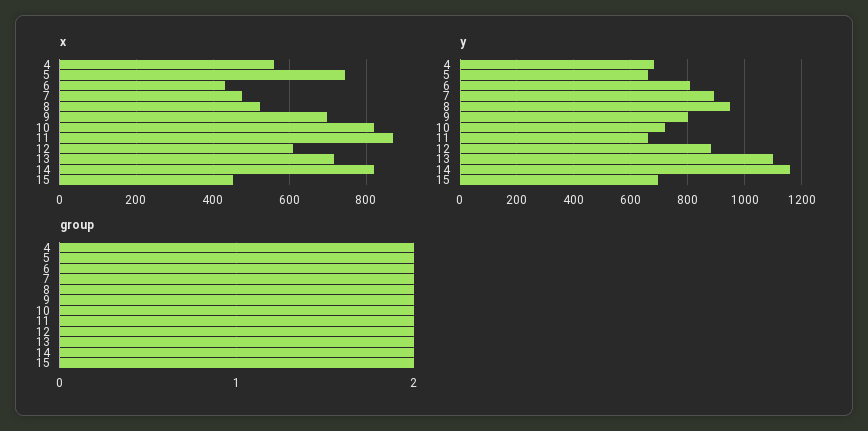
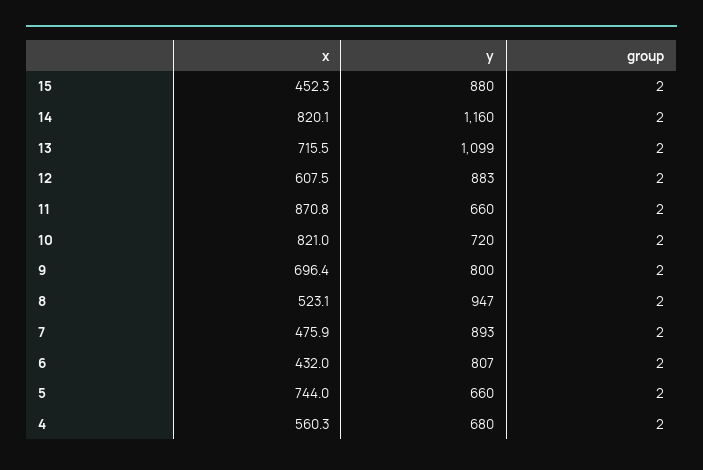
  {
    "x": {
      "4": 560.3,
      "5": 744,
      "6": 432,
      "7": 475.9,
      "8": 523.1,
      "9": 696.4,
      "10": 821,
      "11": 870.8,
      "12": 607.5,
      "13": 715.5,
      "14": 820.1,
      "15": 452.3
    },
    "y": {
      "4": 680,
      "5": 660,
      "6": 807,
      "7": 893,
      "8": 947,
      "9": 800,
      "10": 720,
      "11": 660,
      "12": 883,
      "13": 1099,
      "14": 1160,
-     "15": 700
+     "15": 880
    },
    "group": {
      "4": 2,
      "5": 2,
      "6": 2,
      "7": 2,
      "8": 2,
      "9": 2,
      "10": 2,
      "11": 2,
      "12": 2,
      "13": 2,
      "14": 2,
      "15": 2
    }
  }

